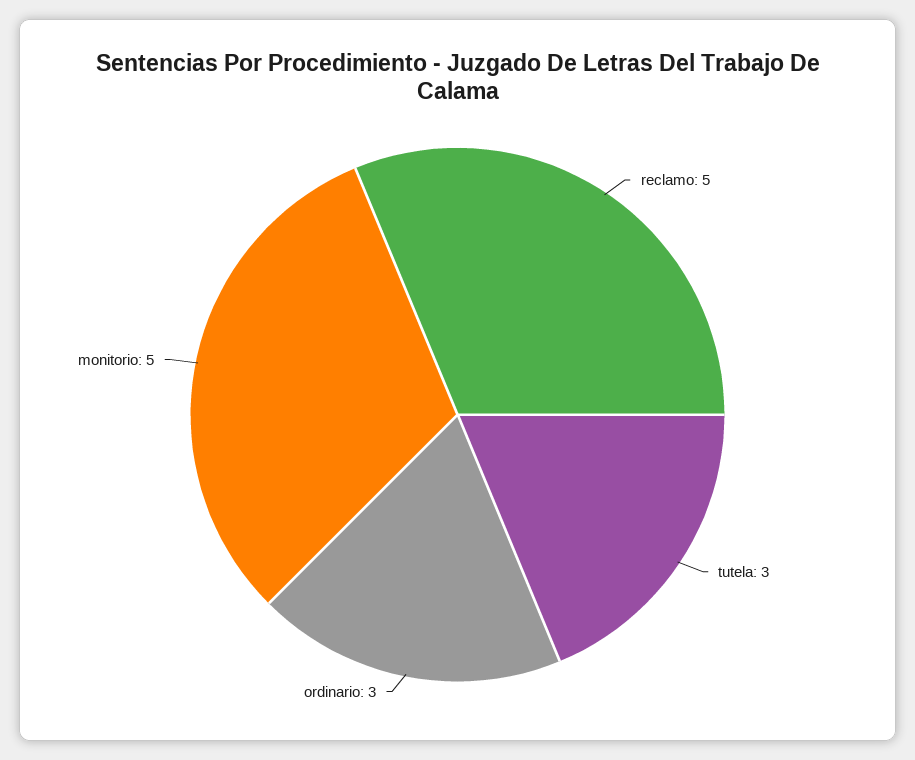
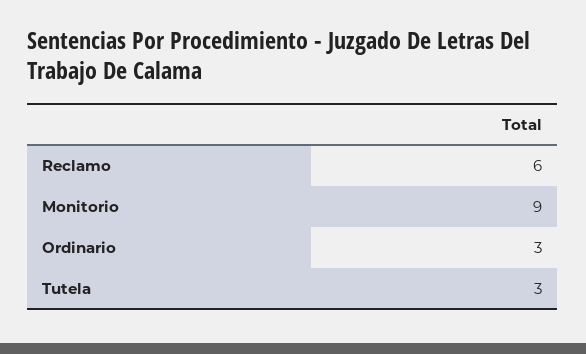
  {
-   "reclamo": 5,
+   "reclamo": 6,
    "tutela": 3,
    "ordinario": 3,
-   "monitorio": 5
+   "monitorio": 9
  }

